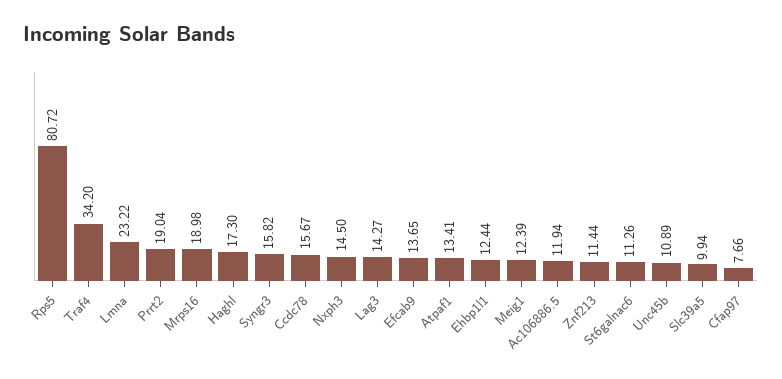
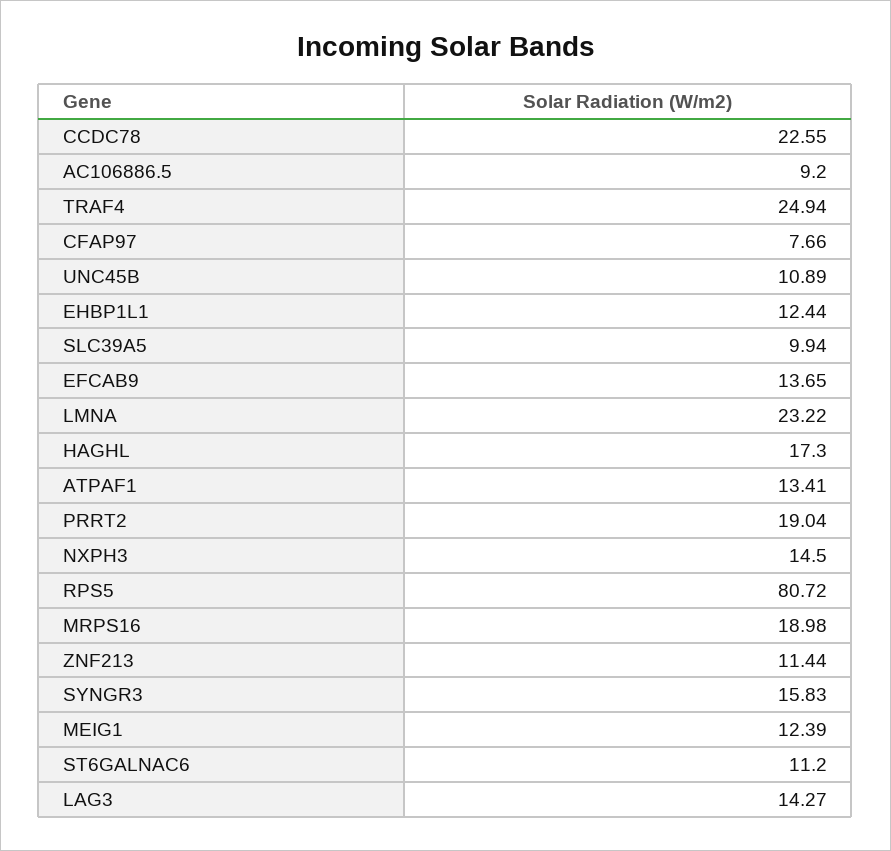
  {
    "Rps5": 80.72,
-   "Traf4": 34.2,
+   "Traf4": 24.94,
    "Lmna": 23.22,
    "Prrt2": 19.04,
    "Mrps16": 18.98,
    "Haghl": 17.3,
-   "Syngr3": 15.82,
+   "Syngr3": 15.83,
-   "Ccdc78": 15.67,
+   "Ccdc78": 22.55,
    "Nxph3": 14.5,
    "Lag3": 14.27,
    "Efcab9": 13.65,
    "Atpaf1": 13.41,
    "Ehbp1l1": 12.44,
    "Meig1": 12.39,
-   "Ac106886.5": 11.94,
+   "Ac106886.5": 9.2,
    "Znf213": 11.44,
-   "St6galnac6": 11.26,
+   "St6galnac6": 11.2,
    "Unc45b": 10.89,
    "Slc39a5": 9.94,
    "Cfap97": 7.66
  }

